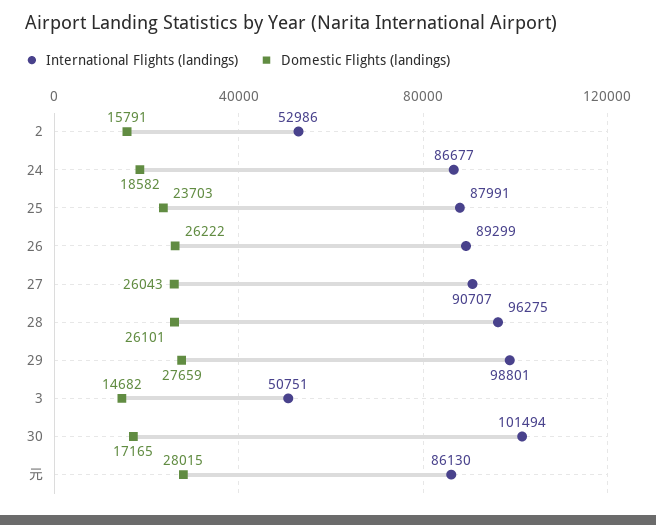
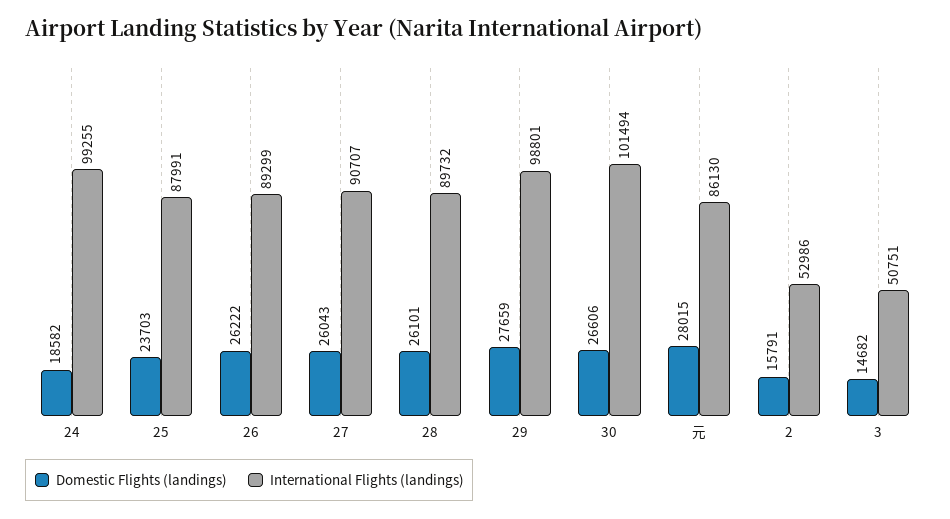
  {
    "International Flights (landings)": {
      "2": 52986,
-     "24": 86677,
+     "24": 99255,
      "25": 87991,
      "26": 89299,
      "27": 90707,
-     "28": 96275,
+     "28": 89732,
      "29": 98801,
      "3": 50751,
      "30": 101494,
      "元": 86130
    },
    "Domestic Flights (landings)": {
      "2": 15791,
      "24": 18582,
      "25": 23703,
      "26": 26222,
      "27": 26043,
      "28": 26101,
      "29": 27659,
      "3": 14682,
-     "30": 17165,
+     "30": 26606,
      "元": 28015
    }
  }

